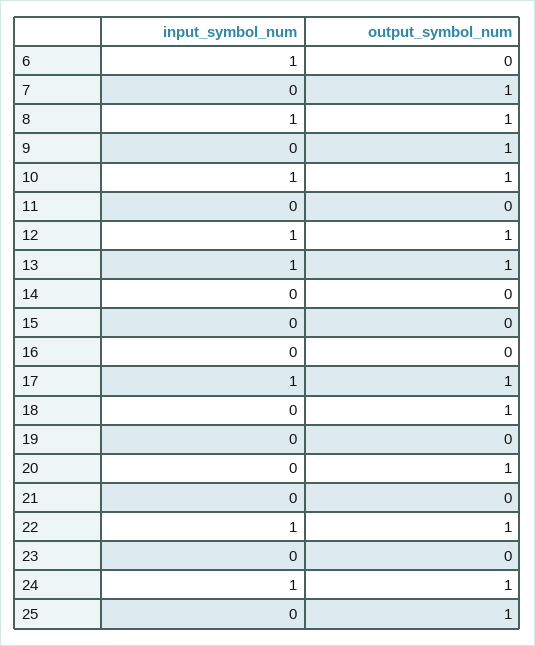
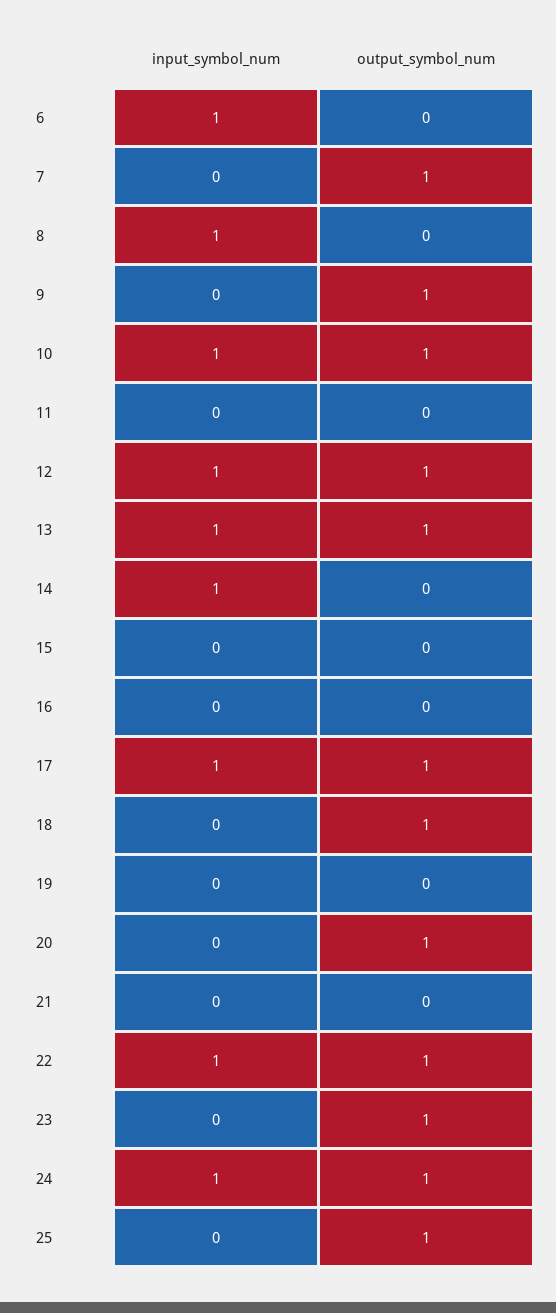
  {
    "input_symbol_num": {
      "6": 1,
      "7": 0,
      "8": 1,
      "9": 0,
      "10": 1,
      "11": 0,
      "12": 1,
      "13": 1,
-     "14": 0,
+     "14": 1,
      "15": 0,
      "16": 0,
      "17": 1,
      "18": 0,
      "19": 0,
      "20": 0,
      "21": 0,
      "22": 1,
      "23": 0,
      "24": 1,
      "25": 0
    },
    "output_symbol_num": {
      "6": 0,
      "7": 1,
-     "8": 1,
+     "8": 0,
      "9": 1,
      "10": 1,
      "11": 0,
      "12": 1,
      "13": 1,
      "14": 0,
      "15": 0,
      "16": 0,
      "17": 1,
      "18": 1,
      "19": 0,
      "20": 1,
      "21": 0,
      "22": 1,
-     "23": 0,
+     "23": 1,
      "24": 1,
      "25": 1
    }
  }

